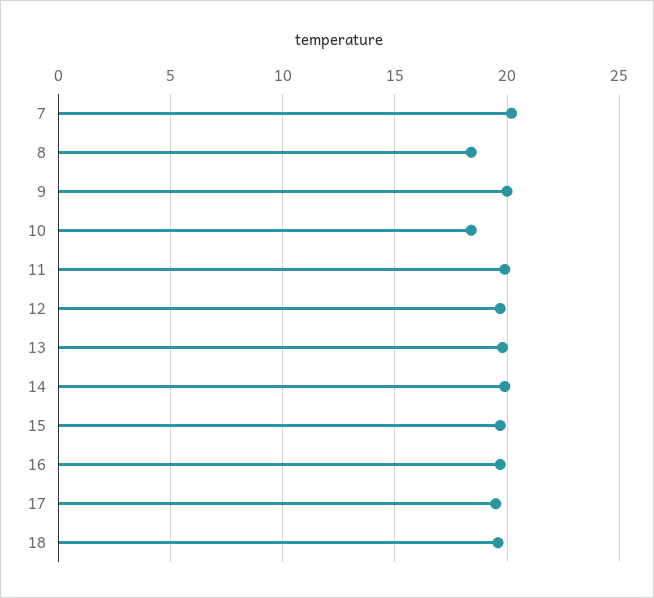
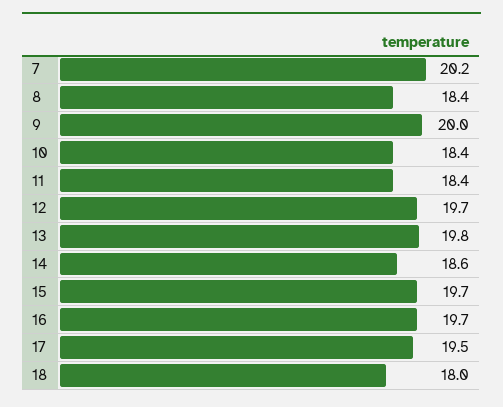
  {
    "7": 20.2,
    "8": 18.4,
    "9": 20,
    "10": 18.4,
-   "11": 20,
+   "11": 18.4,
    "12": 19.7,
    "13": 19.8,
-   "14": 20,
+   "14": 18.6,
    "15": 19.7,
    "16": 19.7,
    "17": 19.5,
-   "18": 19.5
+   "18": 18
  }

